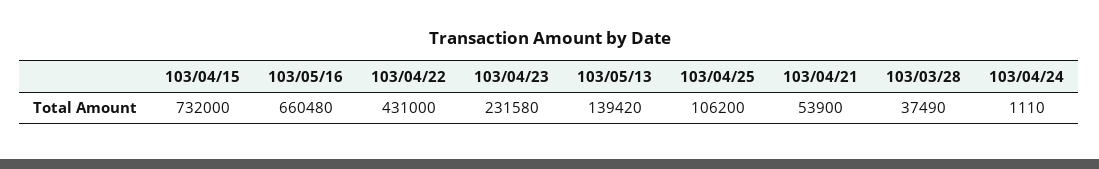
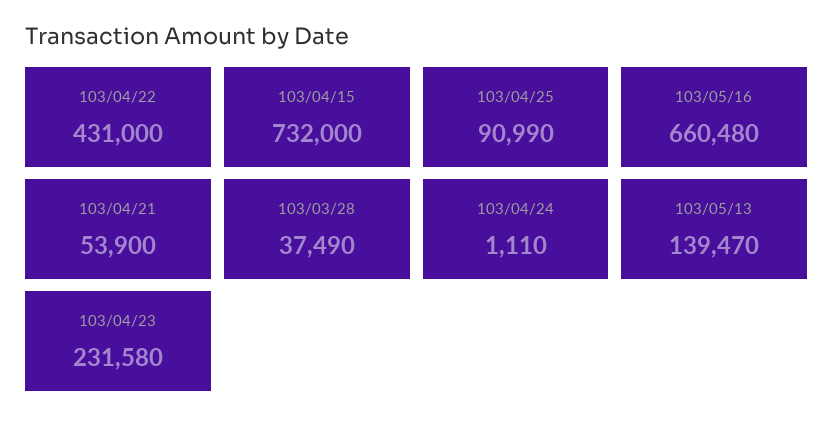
  {
    "103/04/15": 732000,
    "103/05/16": 660480,
    "103/04/22": 431000,
    "103/04/23": 231580,
-   "103/05/13": 139420,
+   "103/05/13": 139470,
-   "103/04/25": 106200,
+   "103/04/25": 90990,
    "103/04/21": 53900,
    "103/03/28": 37490,
    "103/04/24": 1110
  }

